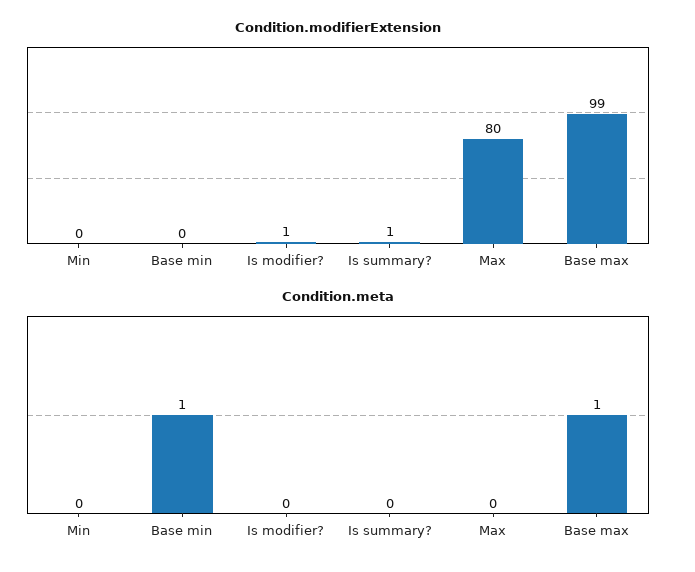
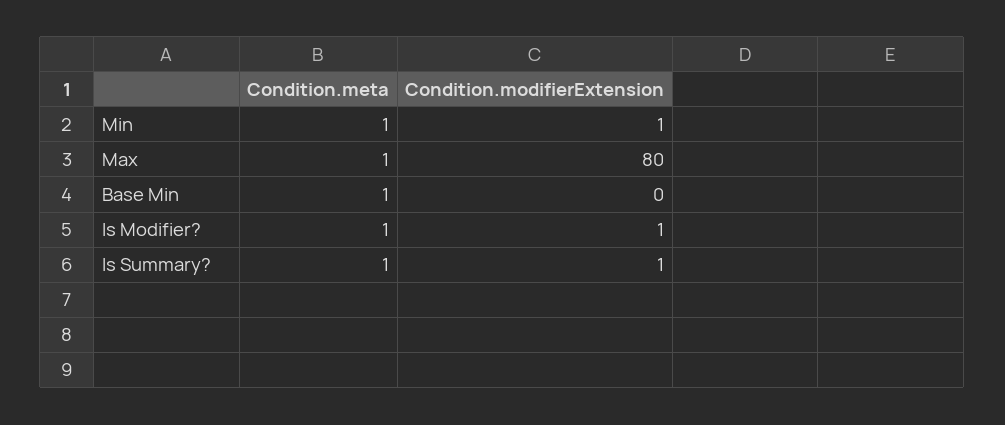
  {
    "Condition.modifierExtension": {
-     "Min": 0,
+     "Min": 1,
      "Base min": 0,
      "Is modifier?": 1,
      "Is summary?": 1,
-     "Max": 80,
+     "Max": 80
-     "Base max": 99
    },
    "Condition.meta": {
-     "Min": 0,
+     "Min": 1,
      "Base min": 1,
-     "Is modifier?": 0,
+     "Is modifier?": 1,
-     "Is summary?": 0,
+     "Is summary?": 1,
-     "Max": 0,
+     "Max": 1
-     "Base max": 1
    }
  }

